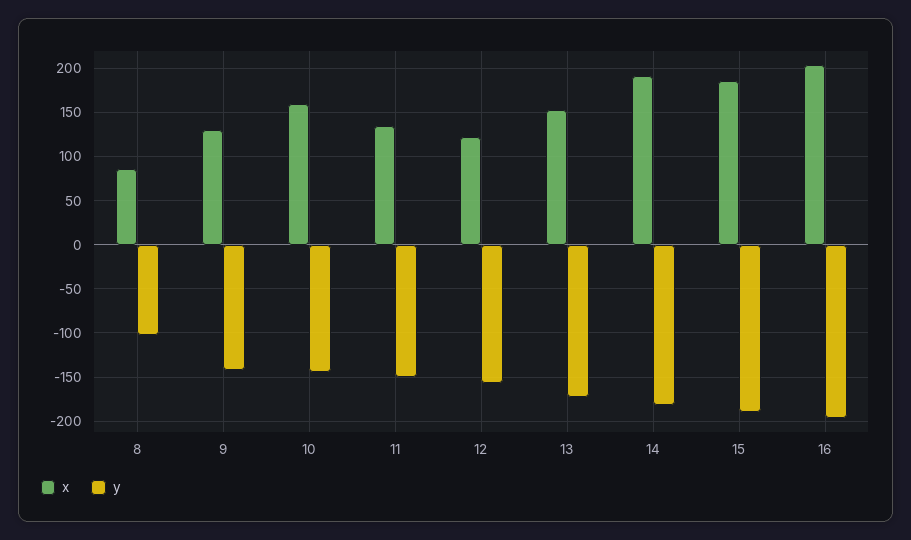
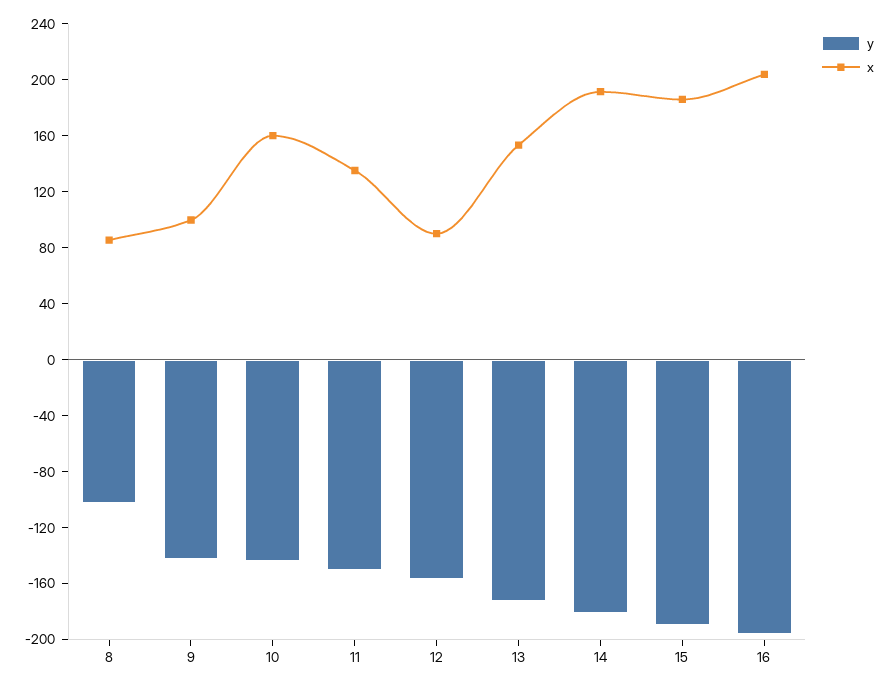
  {
    "x": {
      "8": 90,
-     "9": 130,
+     "9": 100,
      "10": 160,
      "11": 140,
-     "12": 120,
+     "12": 90,
      "13": 150,
      "14": 190,
      "15": 190,
      "16": 200
    },
    "y": {
      "8": -100,
      "9": -140,
      "10": -140,
      "11": -150,
      "12": -160,
      "13": -170,
      "14": -180,
      "15": -190,
      "16": -200
    }
  }

